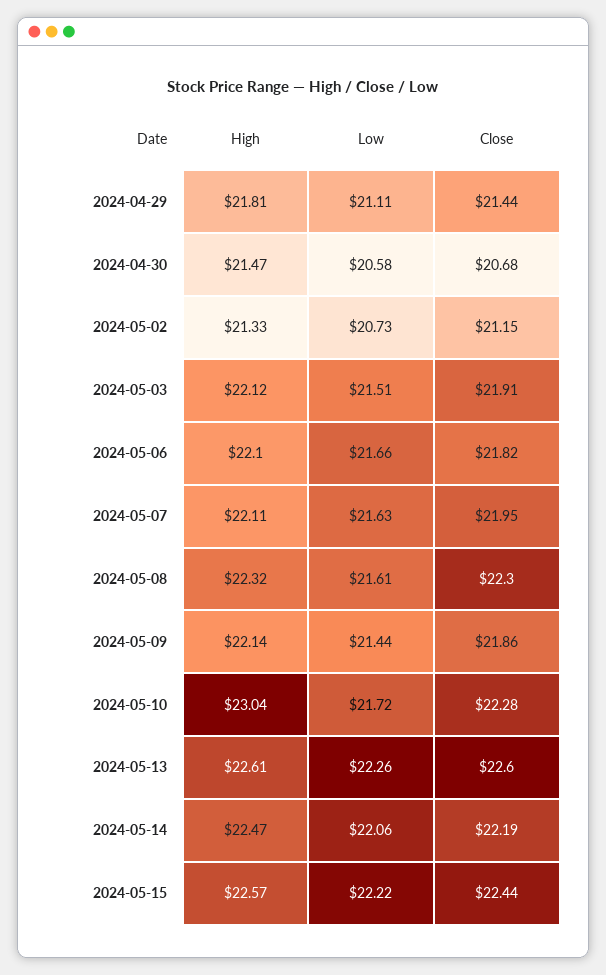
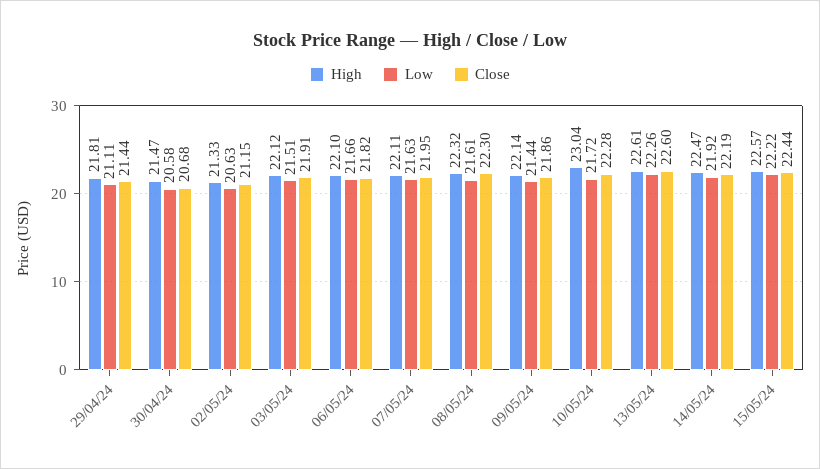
  {
    "High": {
      "2024-04-29": 21.81,
      "2024-04-30": 21.47,
      "2024-05-02": 21.33,
      "2024-05-03": 22.12,
      "2024-05-06": 22.1,
      "2024-05-07": 22.11,
      "2024-05-08": 22.32,
      "2024-05-09": 22.14,
      "2024-05-10": 23.04,
      "2024-05-13": 22.61,
      "2024-05-14": 22.47,
      "2024-05-15": 22.57
    },
    "Low": {
      "2024-04-29": 21.11,
      "2024-04-30": 20.58,
-     "2024-05-02": 20.73,
+     "2024-05-02": 20.63,
      "2024-05-03": 21.51,
      "2024-05-06": 21.66,
      "2024-05-07": 21.63,
      "2024-05-08": 21.61,
      "2024-05-09": 21.44,
      "2024-05-10": 21.72,
      "2024-05-13": 22.26,
-     "2024-05-14": 22.06,
+     "2024-05-14": 21.92,
      "2024-05-15": 22.22
    },
    "Close": {
      "2024-04-29": 21.44,
      "2024-04-30": 20.68,
      "2024-05-02": 21.15,
      "2024-05-03": 21.91,
      "2024-05-06": 21.82,
      "2024-05-07": 21.95,
      "2024-05-08": 22.3,
      "2024-05-09": 21.86,
      "2024-05-10": 22.28,
      "2024-05-13": 22.6,
      "2024-05-14": 22.19,
      "2024-05-15": 22.44
    }
  }

